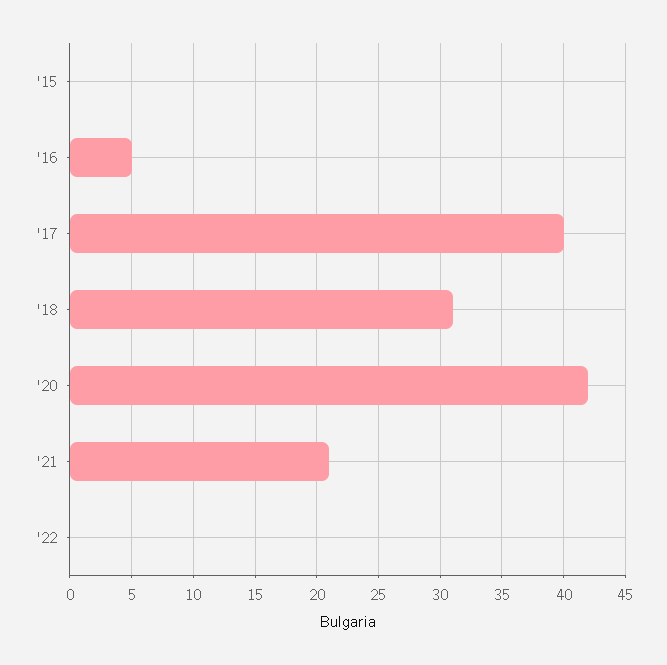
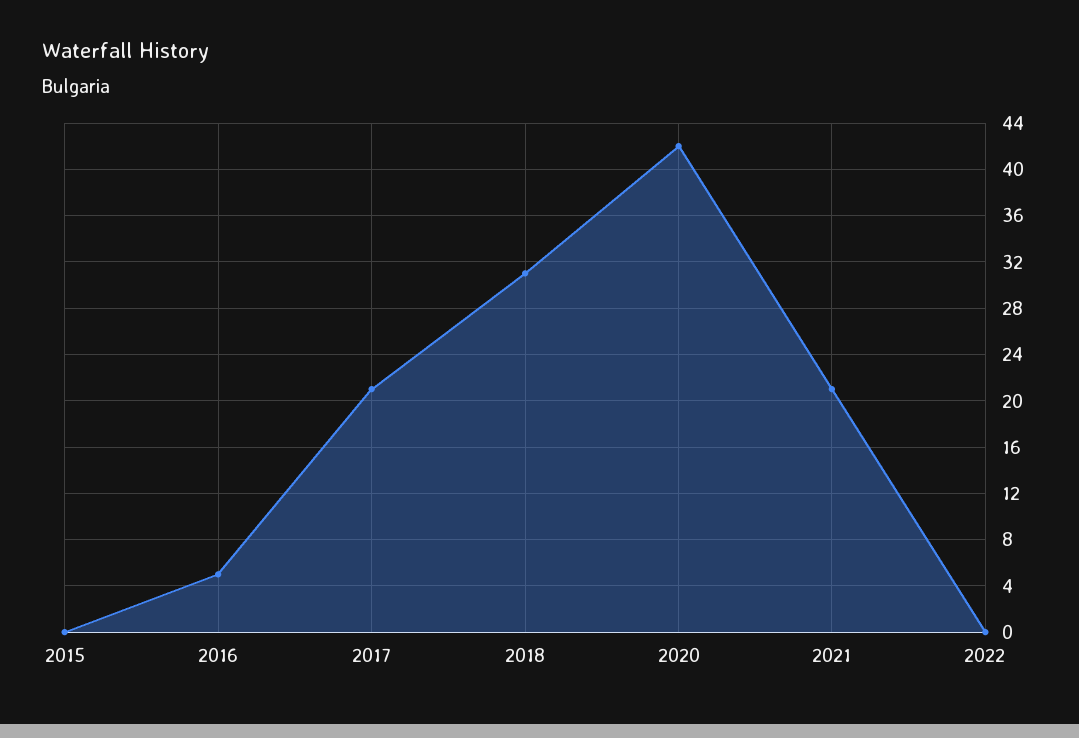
  {
    "'15": 0,
    "'16": 5,
-   "'17": 40,
+   "'17": 21,
    "'18": 31,
    "'20": 42,
    "'21": 21,
    "'22": 0
  }

